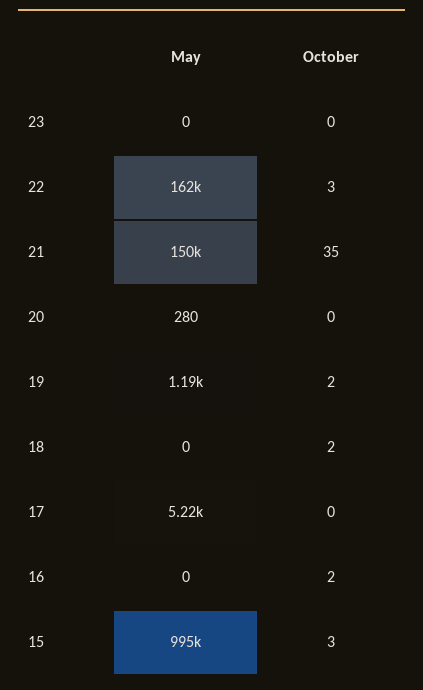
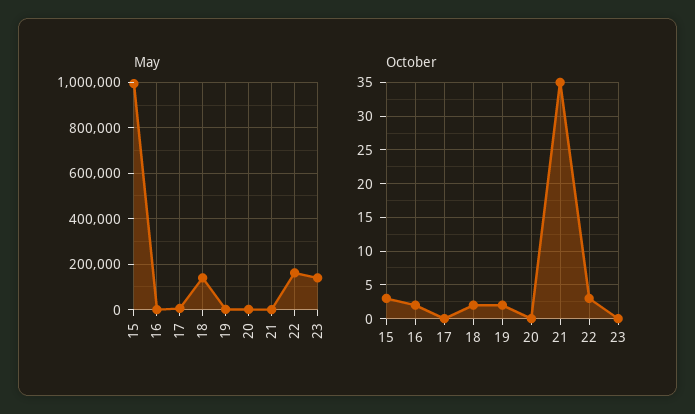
  {
    "May": {
-     "23": 0,
+     "23": 150000,
      "22": 162000,
-     "21": 150000,
+     "21": 0,
      "20": 280,
      "19": 1190,
-     "18": 0,
+     "18": 150000,
      "17": 5220,
      "16": 0,
      "15": 995000
    },
    "October": {
      "23": 0,
      "22": 3,
      "21": 35,
      "20": 0,
      "19": 2,
      "18": 2,
      "17": 0,
      "16": 2,
      "15": 3
    }
  }

